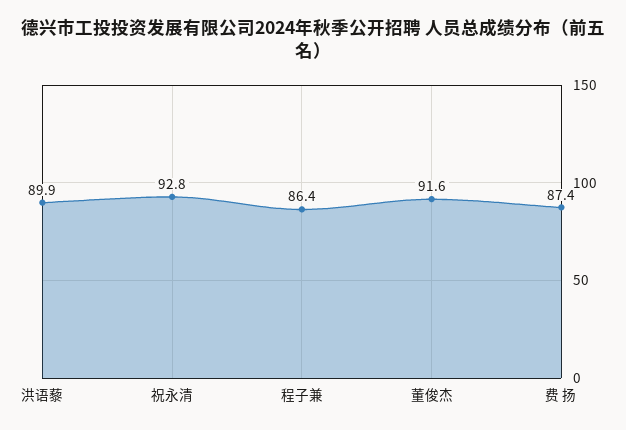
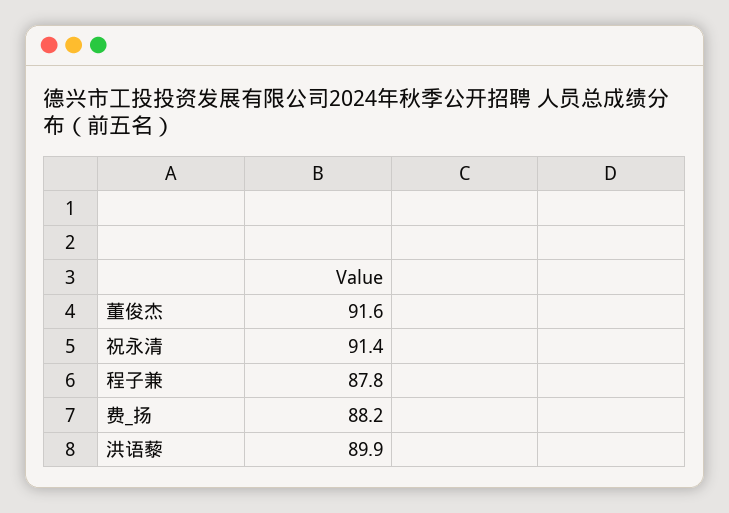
  {
    "洪语藜": 89.9,
-   "祝永清": 92.8,
+   "祝永清": 91.4,
-   "程子兼": 86.4,
+   "程子兼": 87.8,
    "董俊杰": 91.6,
-   "费 扬": 87.4
+   "费 扬": 88.2
  }

